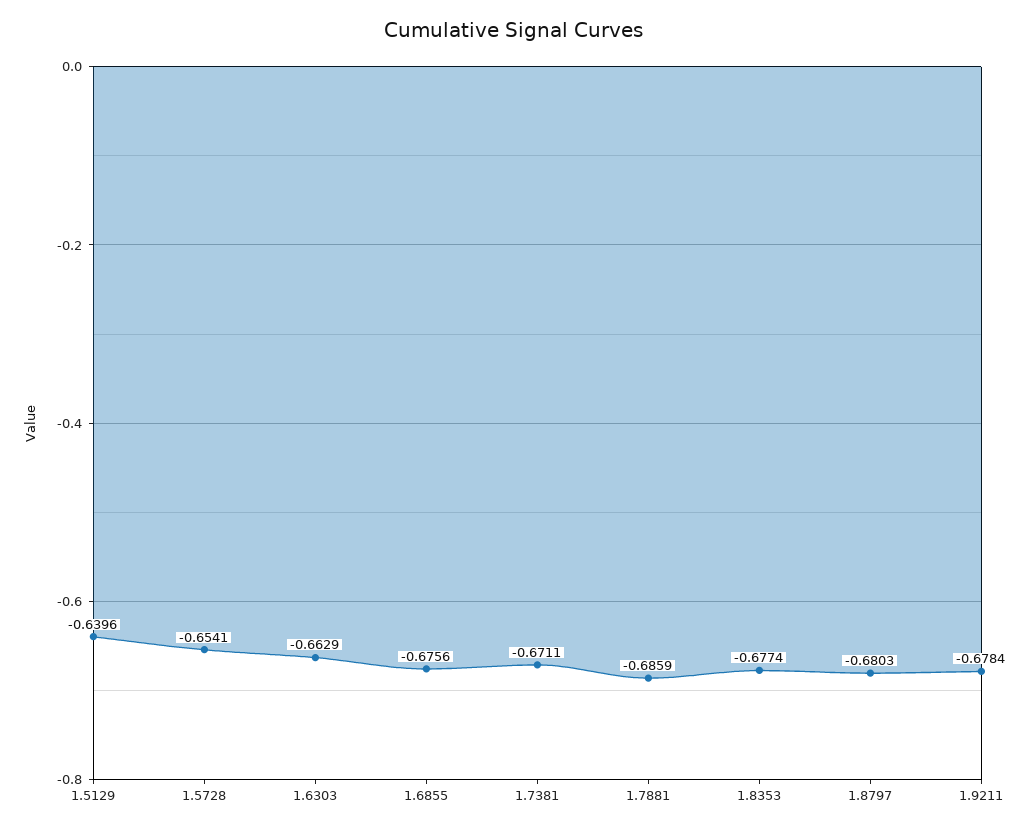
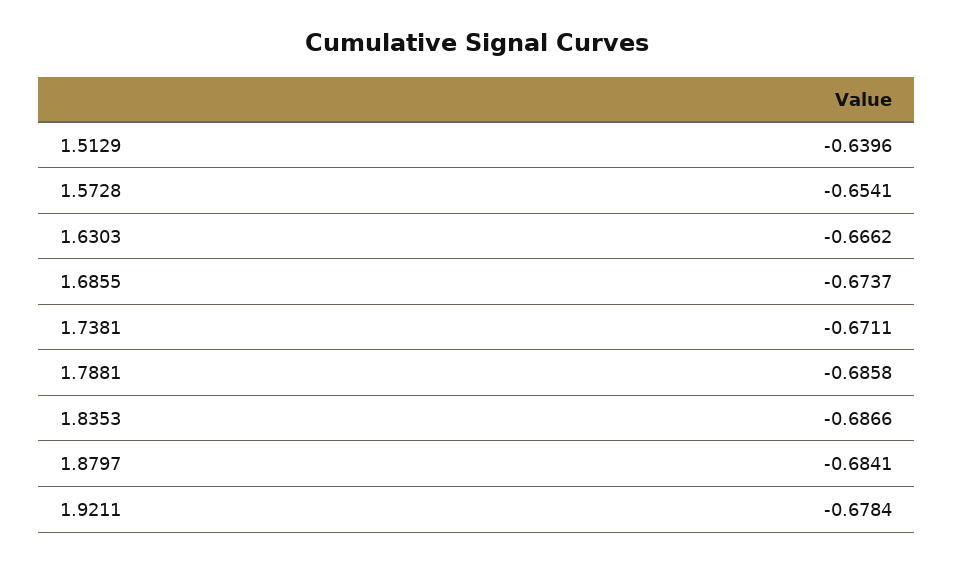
  {
    "1.5129": -0.6396,
    "1.5728": -0.6541,
-   "1.6303": -0.6629,
+   "1.6303": -0.6662,
-   "1.6855": -0.6756,
+   "1.6855": -0.6737,
    "1.7381": -0.6711,
-   "1.7881": -0.6859,
+   "1.7881": -0.6858,
-   "1.8353": -0.6774,
+   "1.8353": -0.6866,
-   "1.8797": -0.6803,
+   "1.8797": -0.6841,
    "1.9211": -0.6784
  }

